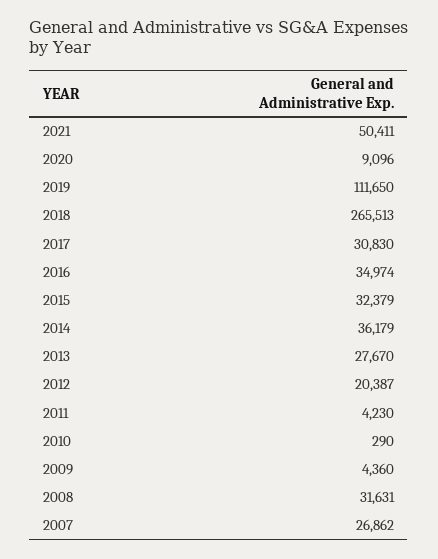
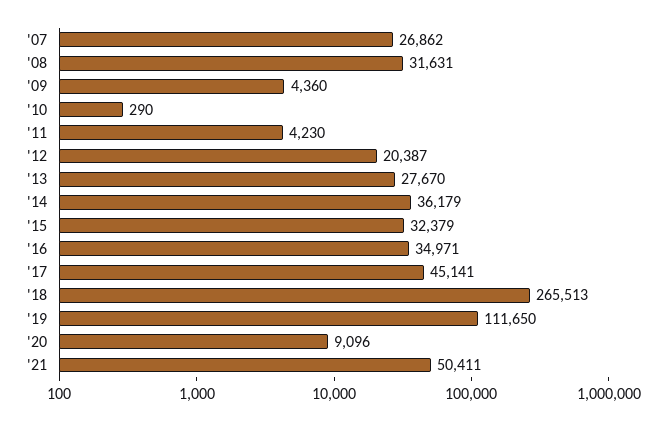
  {
    "2021": 50411,
    "2020": 9096,
    "2019": 111650,
    "2018": 265513,
-   "2017": 30830,
+   "2017": 45141,
-   "2016": 34974,
+   "2016": 34971,
    "2015": 32379,
    "2014": 36179,
    "2013": 27670,
    "2012": 20387,
    "2011": 4230,
    "2010": 290,
    "2009": 4360,
    "2008": 31631,
    "2007": 26862
  }

